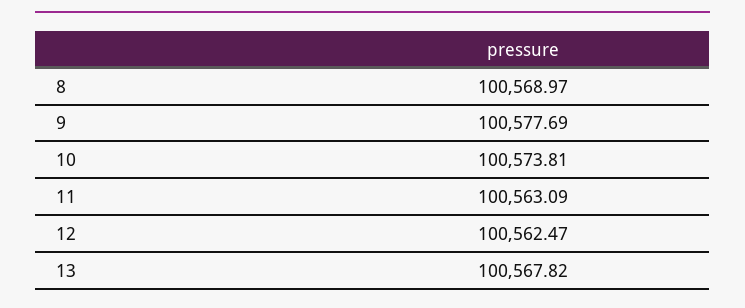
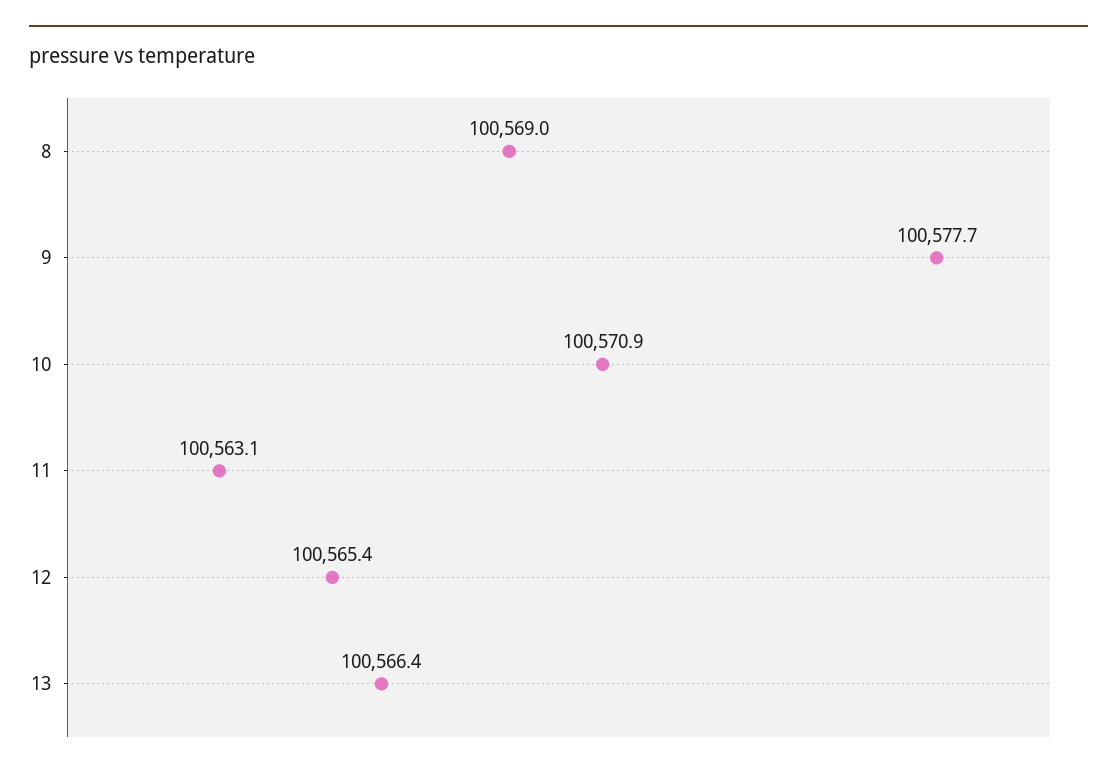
  {
    "8": 100568.97,
    "9": 100577.69,
-   "10": 100573.81,
+   "10": 100570.9,
    "11": 100563.09,
-   "12": 100562.47,
+   "12": 100565.4,
-   "13": 100567.82
+   "13": 100566.4
  }

